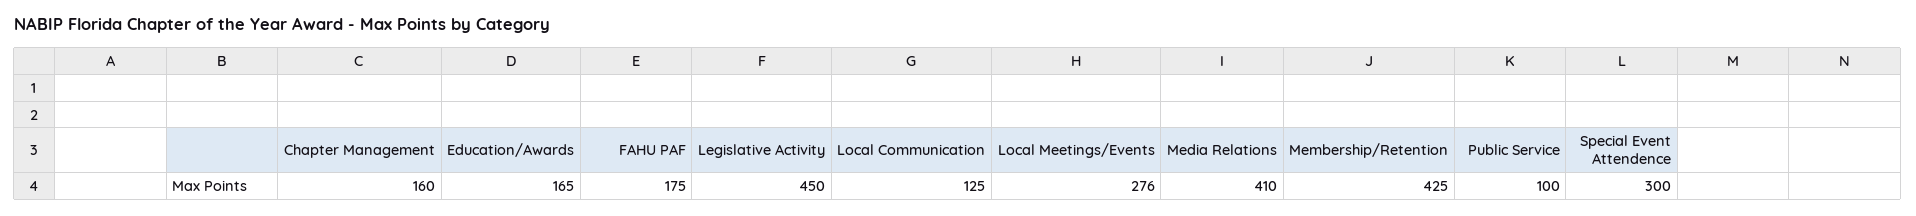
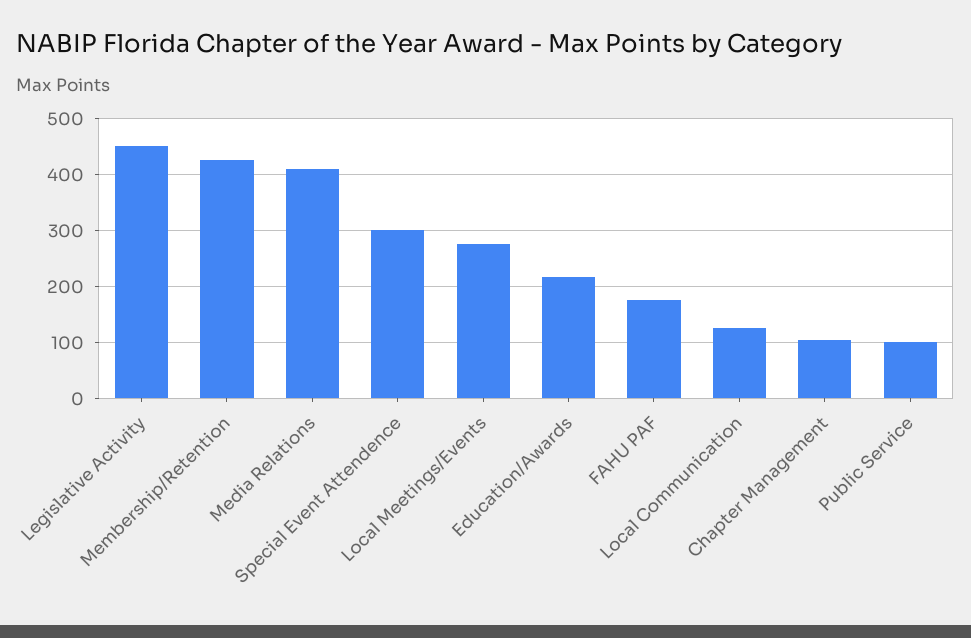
  {
-   "Chapter Management": 160,
+   "Chapter Management": 100,
-   "Education/Awards": 165,
+   "Education/Awards": 220,
    "FAHU PAF": 175,
    "Legislative Activity": 450,
    "Local Communication": 125,
    "Local Meetings/Events": 276,
    "Media Relations": 410,
    "Membership/Retention": 425,
    "Public Service": 100,
    "Special Event Attendence": 300
  }

